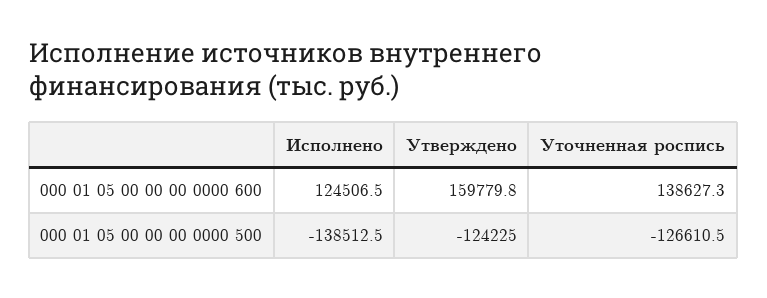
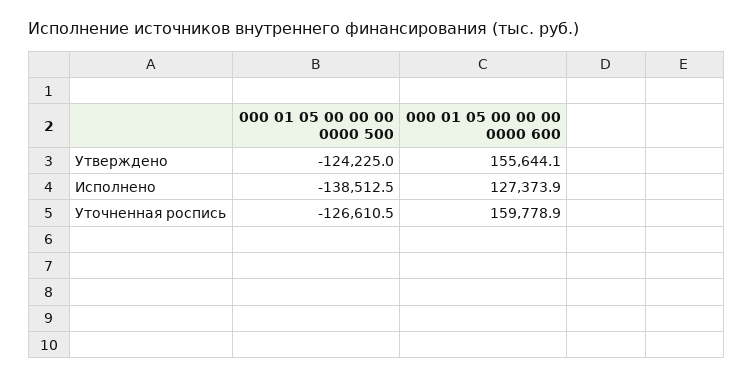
  {
    "Исполнено": {
-     "000 01 05 00 00 00 0000 600": 124506.5,
+     "000 01 05 00 00 00 0000 600": 127373.9,
      "000 01 05 00 00 00 0000 500": -138512.5
    },
    "Утверждено": {
-     "000 01 05 00 00 00 0000 600": 159779.8,
+     "000 01 05 00 00 00 0000 600": 155644.1,
      "000 01 05 00 00 00 0000 500": -124225
    },
    "Уточненная роспись": {
-     "000 01 05 00 00 00 0000 600": 138627.3,
+     "000 01 05 00 00 00 0000 600": 159778.9,
      "000 01 05 00 00 00 0000 500": -126610.5
    }
  }

